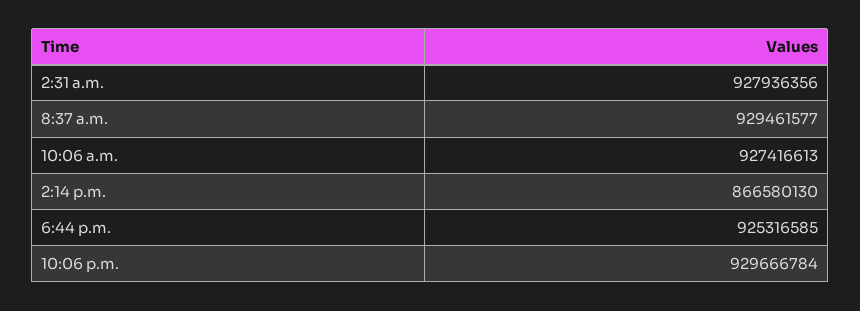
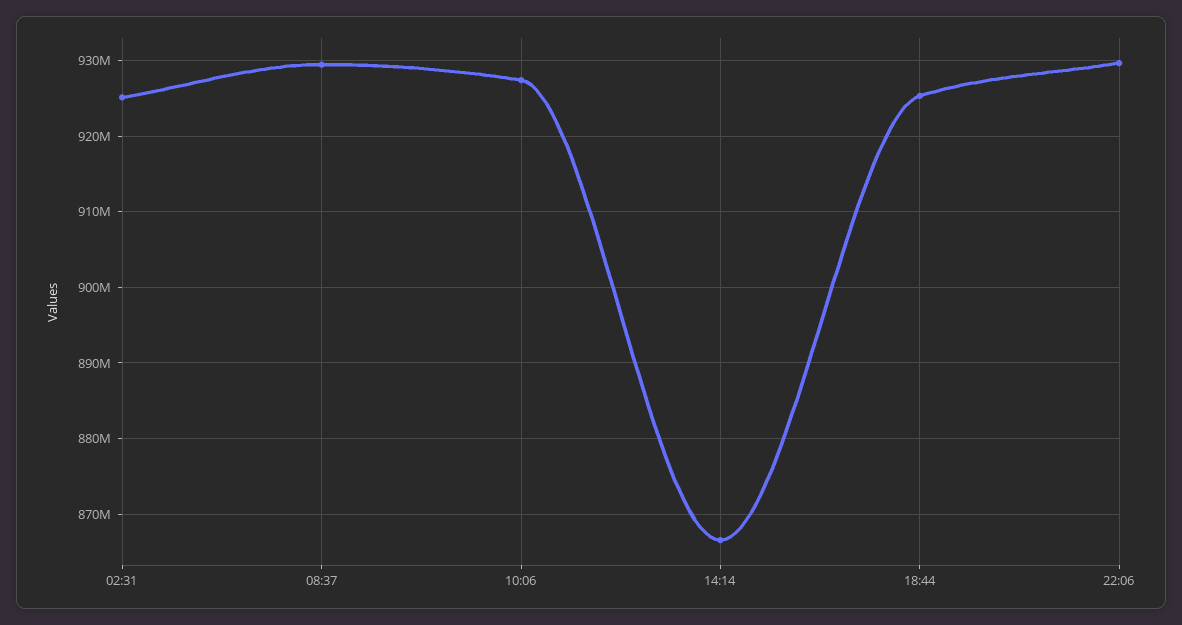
  {
-   "2:31 a.m.": 927936356,
+   "2:31 a.m.": 925000000,
    "8:37 a.m.": 929461577,
    "10:06 a.m.": 927416613,
    "2:14 p.m.": 866580130,
    "6:44 p.m.": 925316585,
    "10:06 p.m.": 929666784
  }

